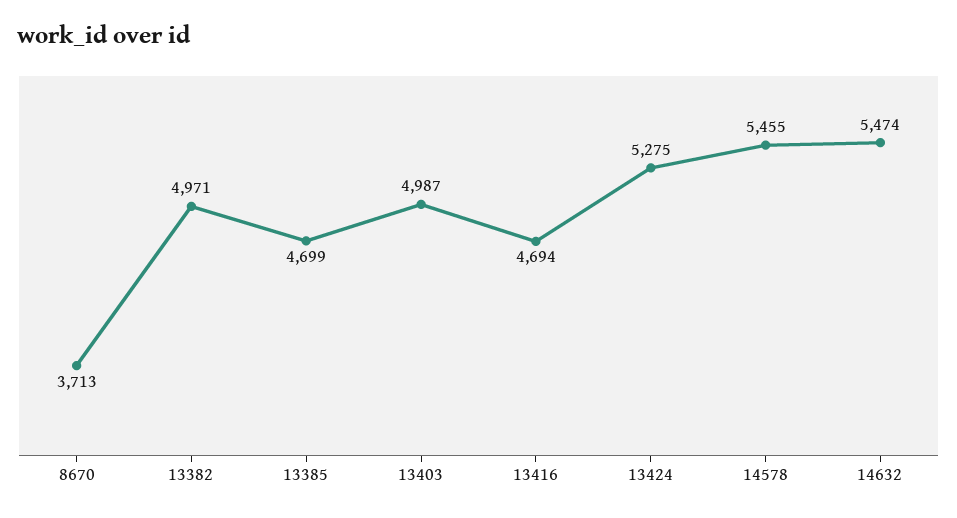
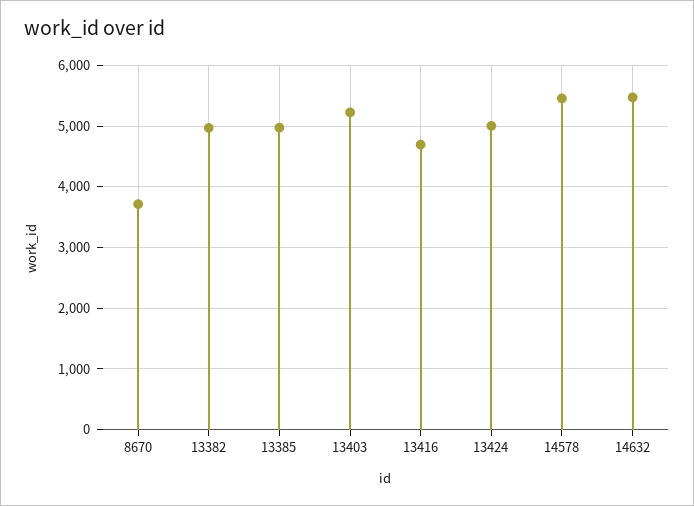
  {
    "8670": 3713,
    "13382": 4971,
-   "13385": 4699,
+   "13385": 5000,
-   "13403": 4987,
+   "13403": 5200,
    "13416": 4694,
-   "13424": 5275,
+   "13424": 5000,
    "14578": 5455,
    "14632": 5474
  }

